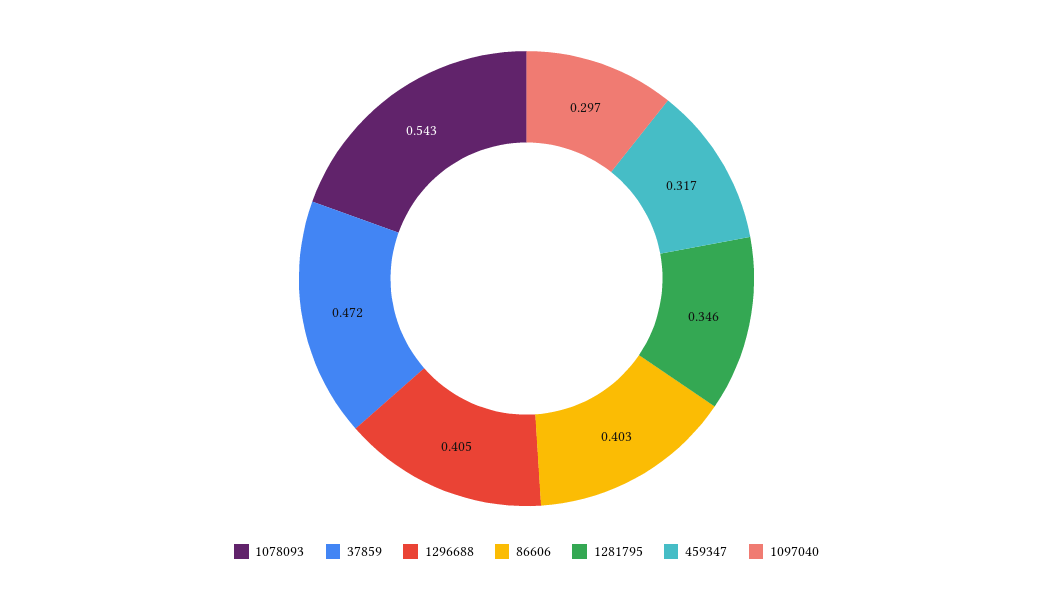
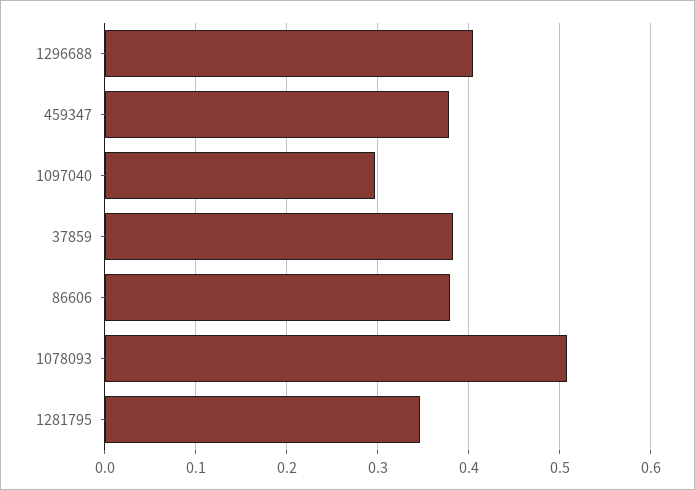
  {
-   "1078093": 0.543,
+   "1078093": 0.51,
-   "37859": 0.472,
+   "37859": 0.38,
    "1296688": 0.405,
-   "86606": 0.403,
+   "86606": 0.38,
    "1281795": 0.346,
-   "459347": 0.317,
+   "459347": 0.38,
    "1097040": 0.297
  }

